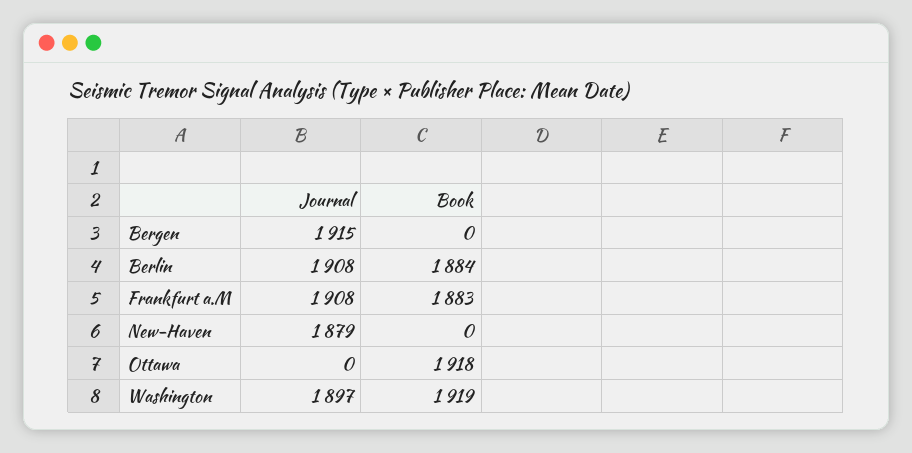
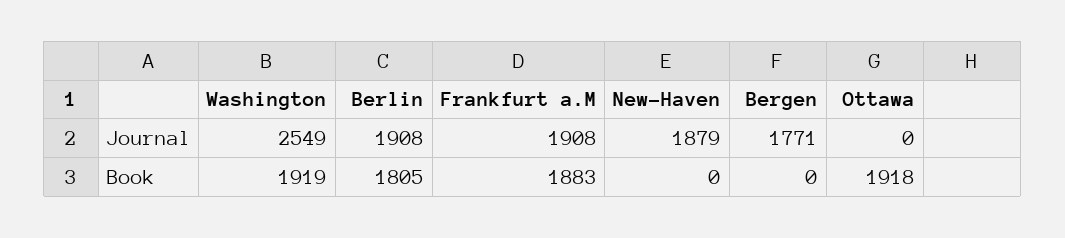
  {
    "Journal": {
-     "Bergen": 1915,
+     "Bergen": 1771,
      "Berlin": 1908,
      "Frankfurt a.M": 1908,
      "New-Haven": 1879,
      "Ottawa": 0,
-     "Washington": 1897
+     "Washington": 2549
    },
    "Book": {
      "Bergen": 0,
-     "Berlin": 1884,
+     "Berlin": 1805,
      "Frankfurt a.M": 1883,
      "New-Haven": 0,
      "Ottawa": 1918,
      "Washington": 1919
    }
  }

